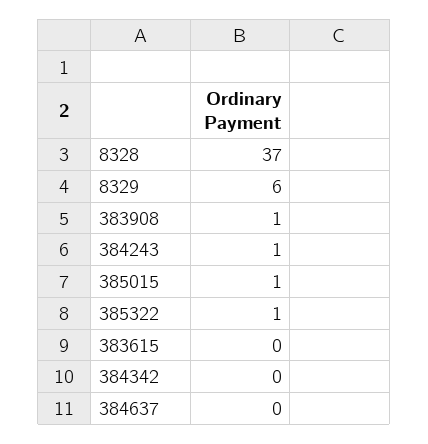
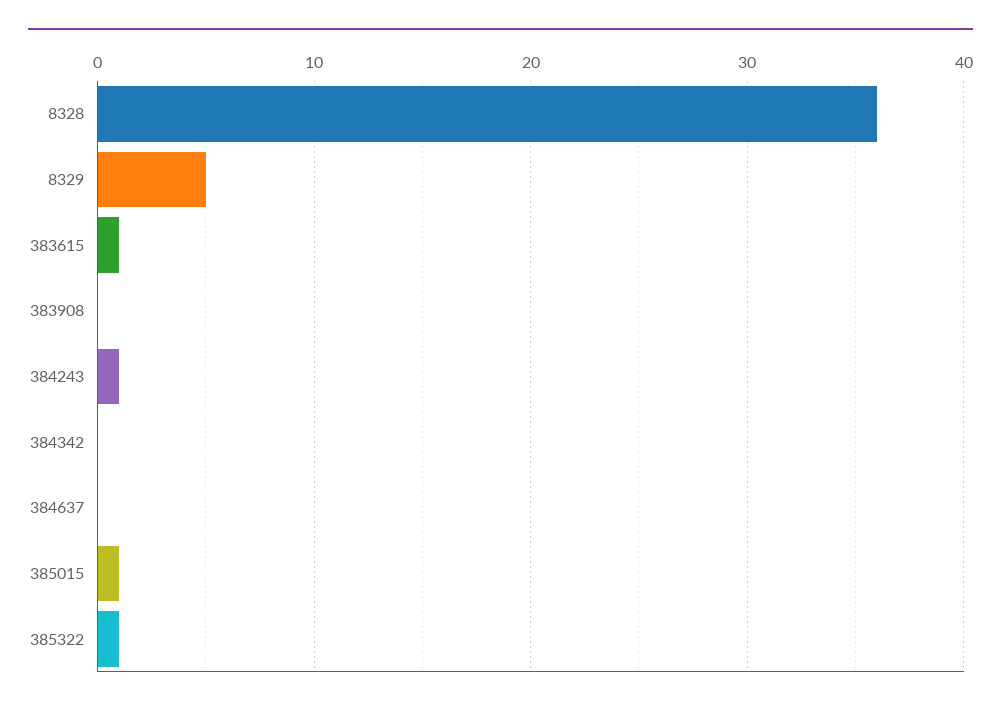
  {
-   "8328": 37,
+   "8328": 36,
-   "8329": 6,
+   "8329": 5,
-   "383908": 1,
+   "383908": 0,
    "384243": 1,
    "385015": 1,
    "385322": 1,
-   "383615": 0,
+   "383615": 1,
    "384342": 0,
    "384637": 0
  }

